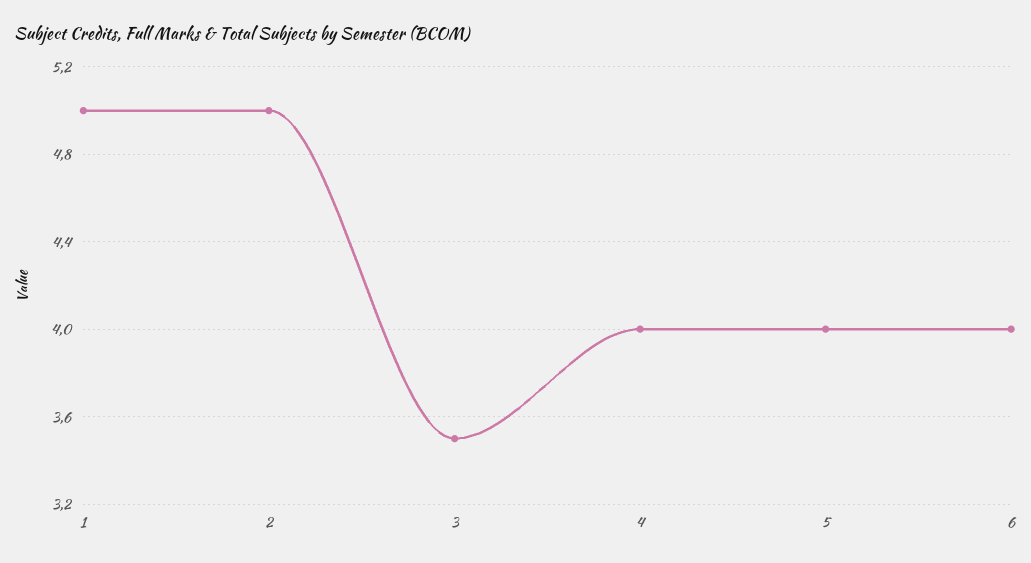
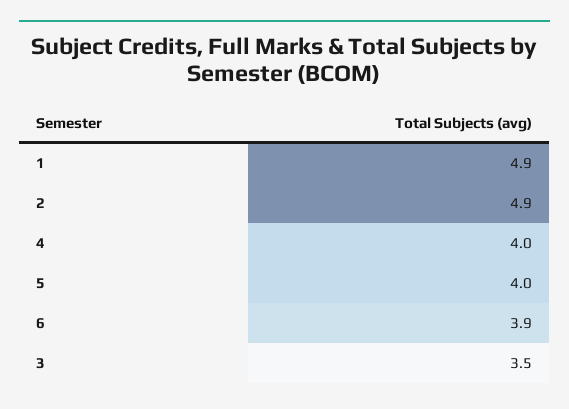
  {
-   "1": 5,
+   "1": 4.9,
-   "2": 5,
+   "2": 4.9,
    "3": 3.5,
    "4": 4,
    "5": 4,
-   "6": 4
+   "6": 3.9
  }

